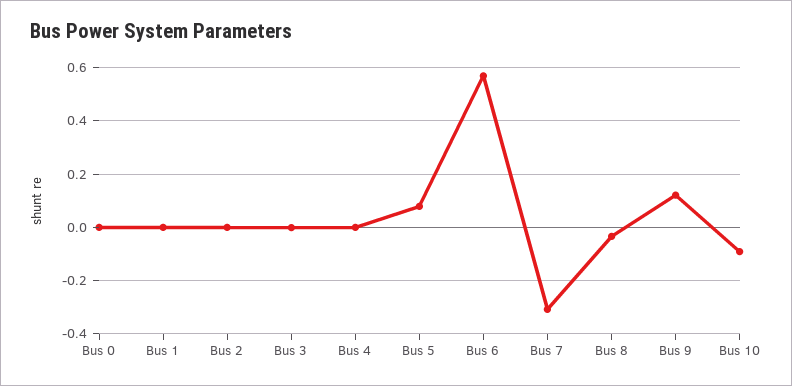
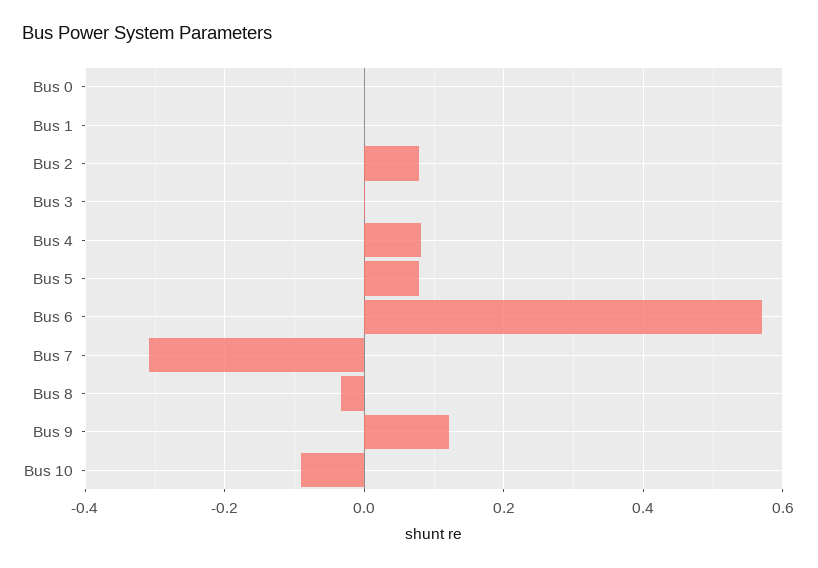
  {
    "Bus 0": 0,
    "Bus 1": 0,
-   "Bus 2": 0,
+   "Bus 2": 0.08,
    "Bus 3": 0,
-   "Bus 4": 0,
+   "Bus 4": 0.08,
    "Bus 5": 0.08,
    "Bus 6": 0.58,
    "Bus 7": -0.3,
    "Bus 8": -0.04,
    "Bus 9": 0.12,
    "Bus 10": -0.1
  }

